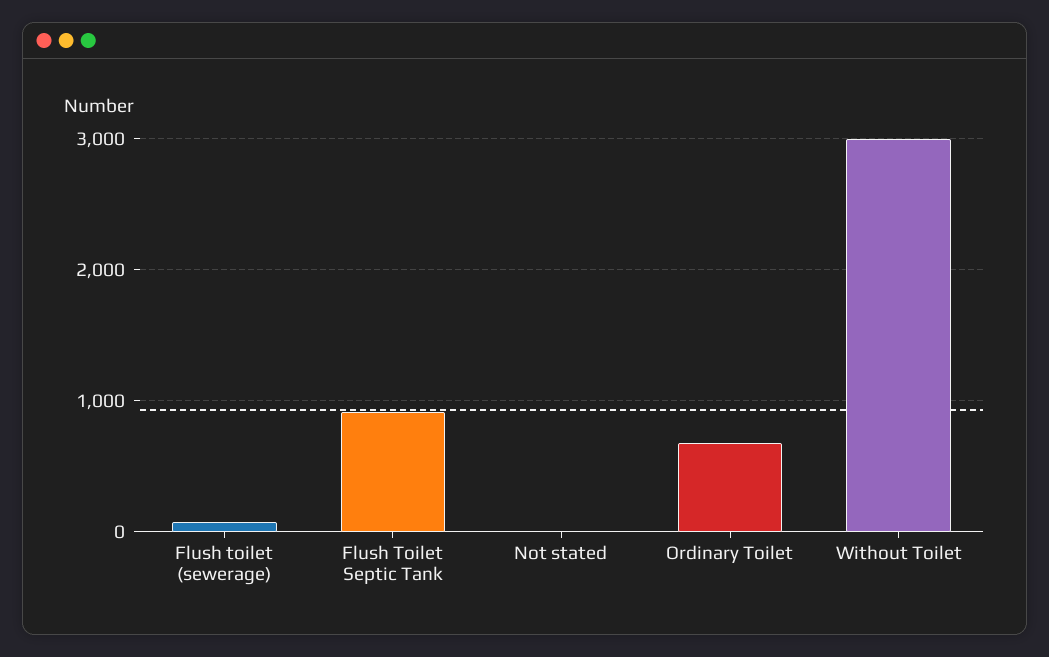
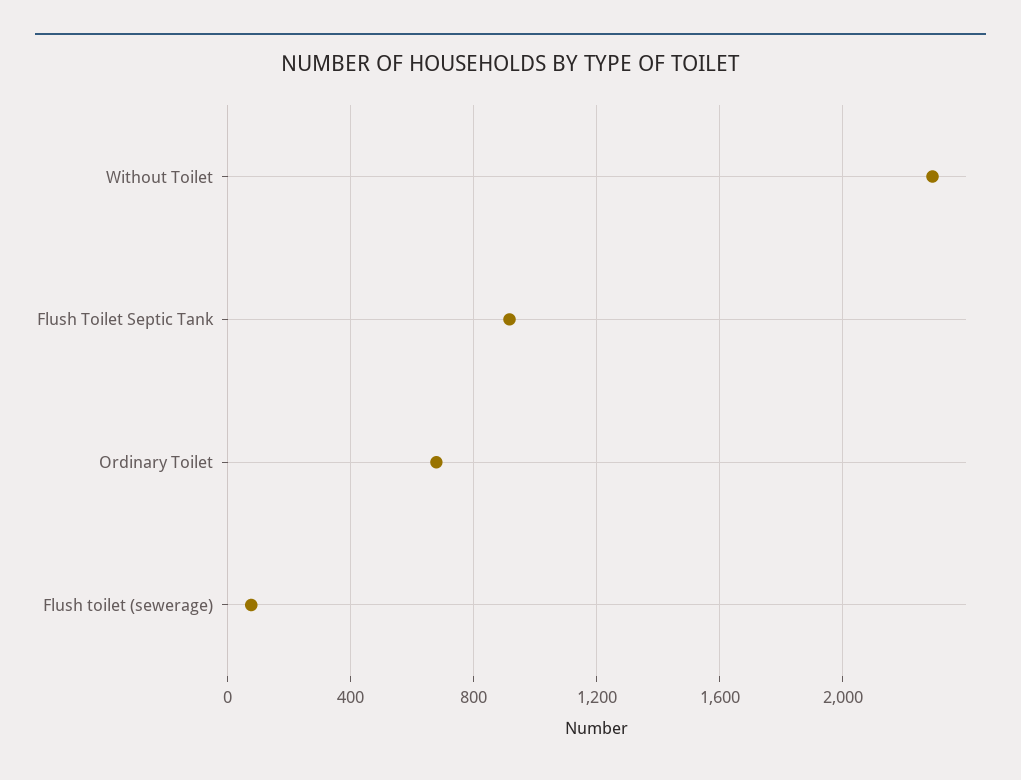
  {
    "Flush toilet (sewerage)": 100,
    "Flush Toilet Septic Tank": 900,
-   "Not stated": 0,
    "Ordinary Toilet": 700,
-   "Without Toilet": 3000
+   "Without Toilet": 2300
  }

